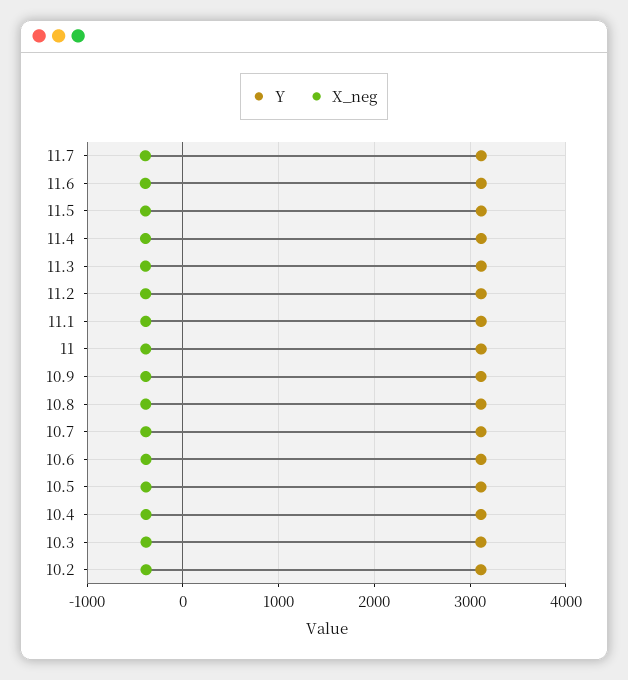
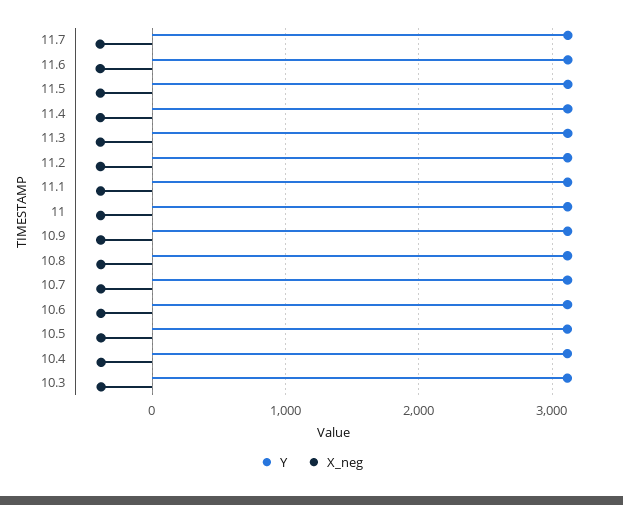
  {
    "Y": {
      "11.7": 3100,
      "11.6": 3100,
      "11.5": 3100,
      "11.4": 3100,
      "11.3": 3100,
      "11.2": 3100,
      "11.1": 3100,
      "11": 3100,
      "10.9": 3100,
      "10.8": 3100,
      "10.7": 3100,
      "10.6": 3100,
      "10.5": 3100,
      "10.4": 3100,
-     "10.3": 3100,
+     "10.3": 3100
-     "10.2": 3100
    },
    "X_neg": {
      "11.7": -400,
      "11.6": -400,
      "11.5": -400,
      "11.4": -400,
      "11.3": -400,
      "11.2": -400,
      "11.1": -400,
      "11": -400,
      "10.9": -400,
      "10.8": -400,
      "10.7": -400,
      "10.6": -400,
      "10.5": -400,
      "10.4": -400,
-     "10.3": -400,
+     "10.3": -400
-     "10.2": -400
    }
  }

